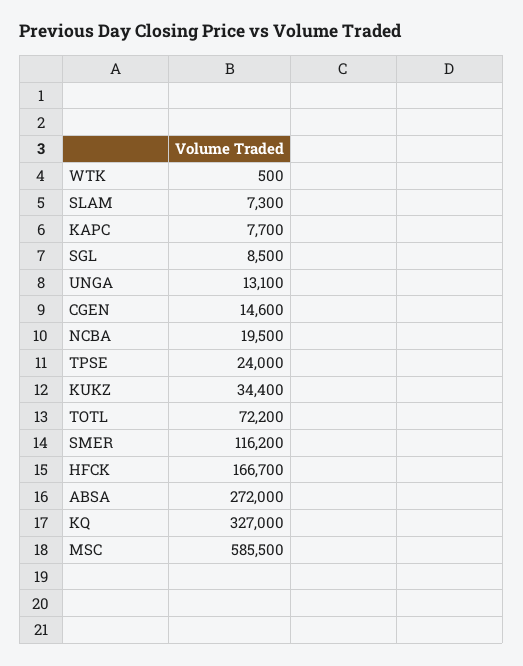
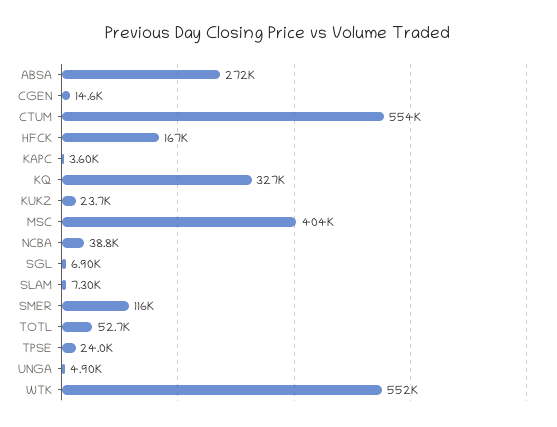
  {
-   "WTK": 500,
+   "WTK": 552000,
    "SLAM": 7300,
-   "KAPC": 7700,
+   "KAPC": 3600,
-   "SGL": 8500,
+   "SGL": 6900,
-   "UNGA": 13100,
+   "UNGA": 4900,
    "CGEN": 14600,
-   "NCBA": 19500,
+   "NCBA": 38800,
    "TPSE": 24000,
-   "KUKZ": 34400,
+   "KUKZ": 23700,
-   "TOTL": 72200,
+   "TOTL": 52700,
    "SMER": 116200,
    "HFCK": 166700,
    "ABSA": 272000,
    "KQ": 327000,
-   "MSC": 585500
+   "MSC": 404000,
+   "CTUM": 554000
  }

